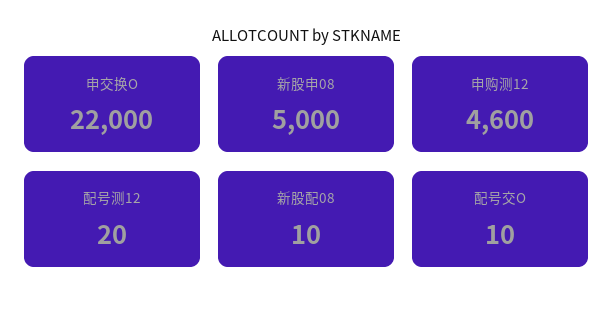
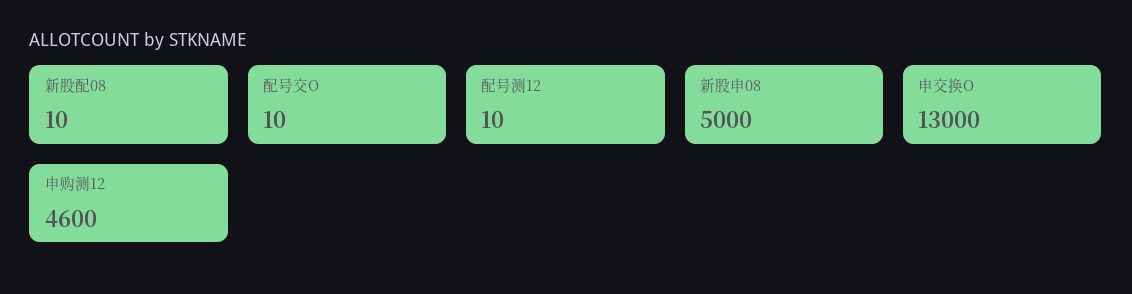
  {
-   "申交换O": 22000,
+   "申交换O": 13000,
    "新股申08": 5000,
    "申购测12": 4600,
-   "配号测12": 20,
+   "配号测12": 10,
    "新股配08": 10,
    "配号交O": 10
  }

